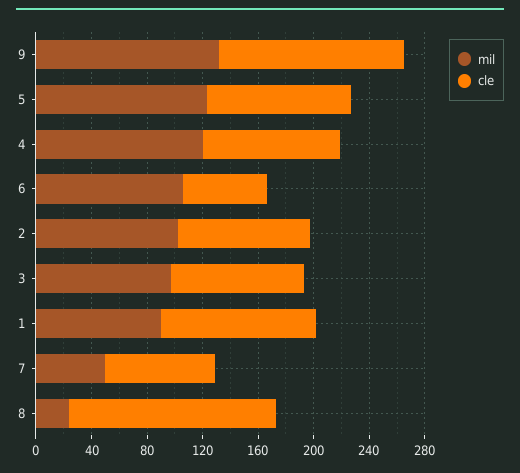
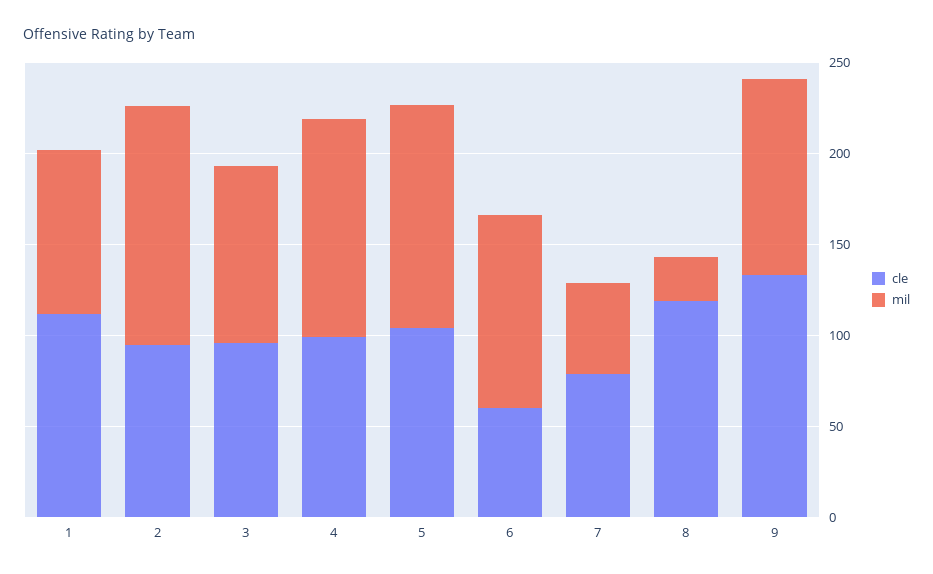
  {
    "mil": {
-     "9": 130,
+     "9": 110,
      "5": 120,
      "4": 120,
      "6": 110,
-     "2": 100,
+     "2": 130,
      "3": 100,
      "1": 90,
      "7": 50,
      "8": 20
    },
    "cle": {
      "9": 130,
      "5": 100,
      "4": 100,
      "6": 60,
      "2": 100,
      "3": 100,
      "1": 110,
      "7": 80,
-     "8": 150
+     "8": 120
    }
  }

